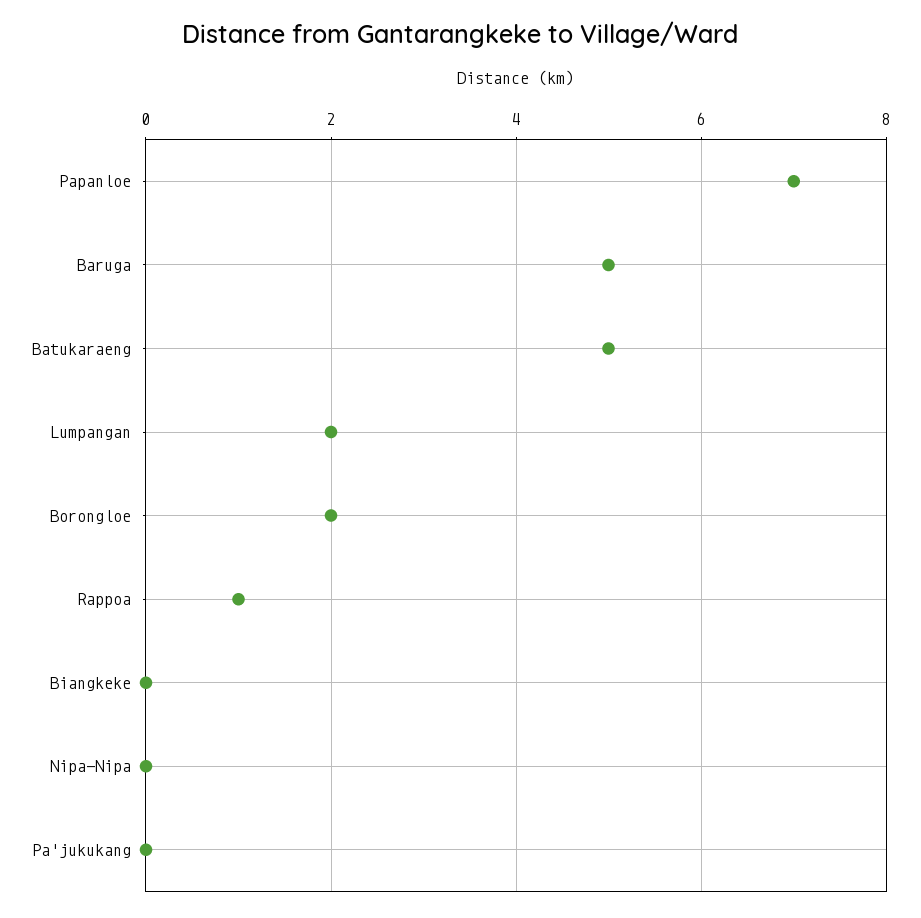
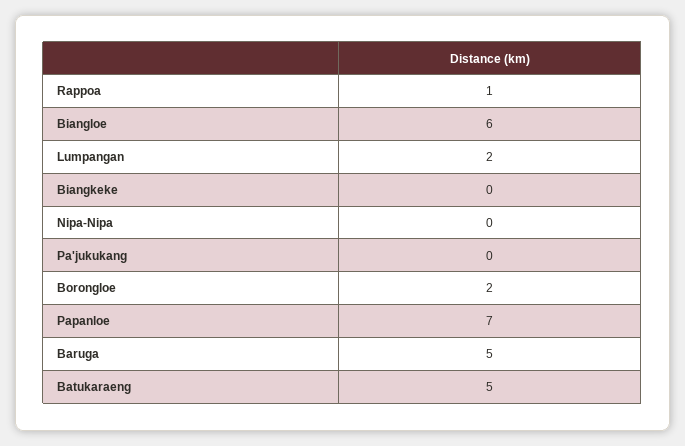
  {
    "Papanloe": 7,
    "Baruga": 5,
    "Batukaraeng": 5,
    "Lumpangan": 2,
    "Borongloe": 2,
    "Rappoa": 1,
    "Biangkeke": 0,
    "Nipa-Nipa": 0,
-   "Pa'jukukang": 0
+   "Pa'jukukang": 0,
+   "Biangloe": 6
  }

